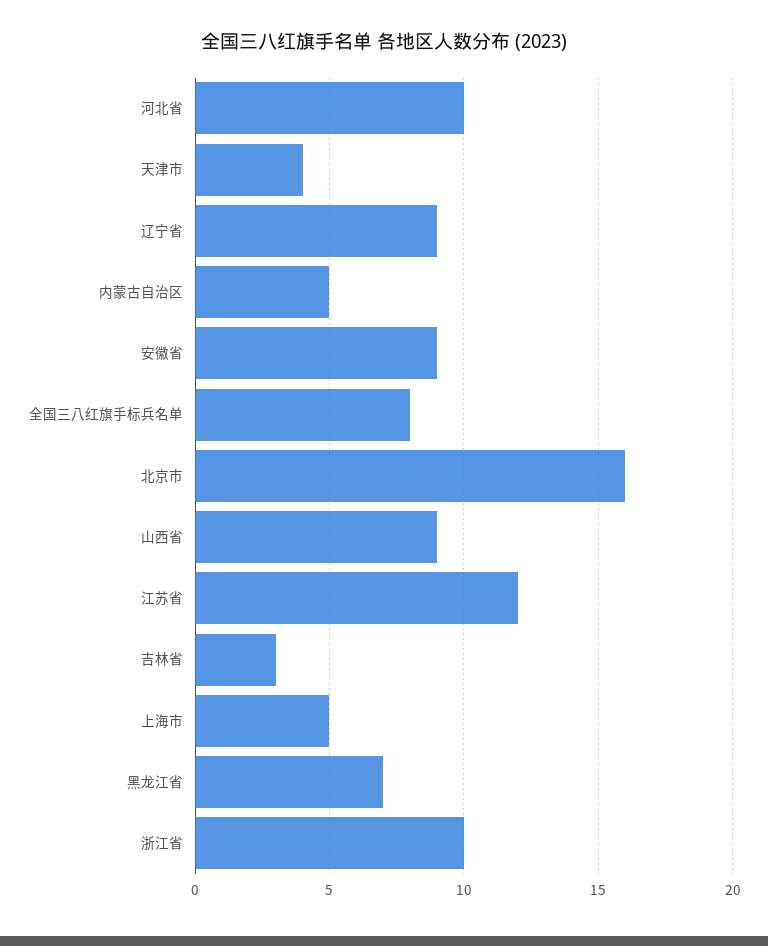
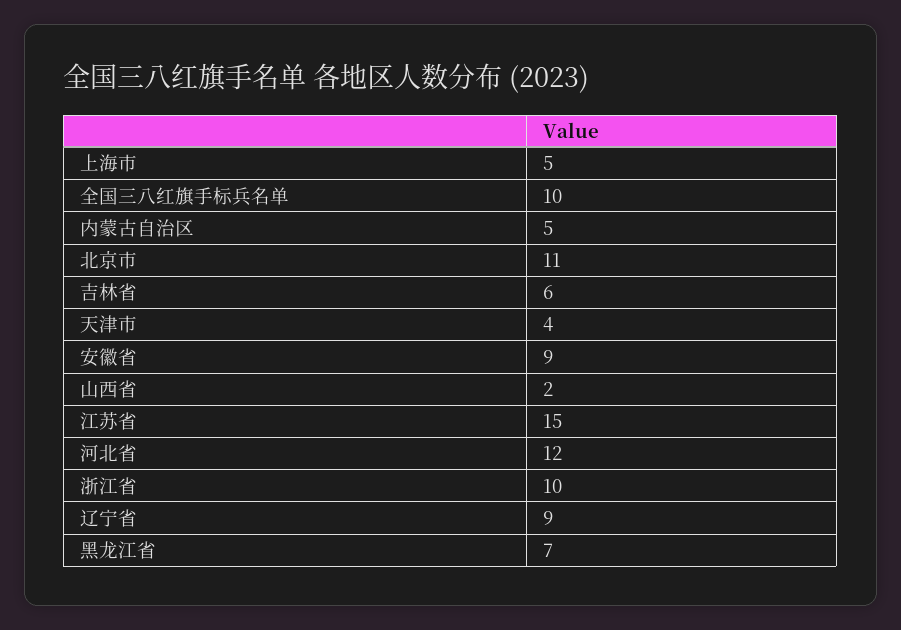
  {
-   "河北省": 10,
+   "河北省": 12,
    "天津市": 4,
    "辽宁省": 9,
    "内蒙古自治区": 5,
    "安徽省": 9,
-   "全国三八红旗手标兵名单": 8,
+   "全国三八红旗手标兵名单": 10,
-   "北京市": 16,
+   "北京市": 11,
-   "山西省": 9,
+   "山西省": 2,
-   "江苏省": 12,
+   "江苏省": 15,
-   "吉林省": 3,
+   "吉林省": 6,
    "上海市": 5,
    "黑龙江省": 7,
    "浙江省": 10
  }

